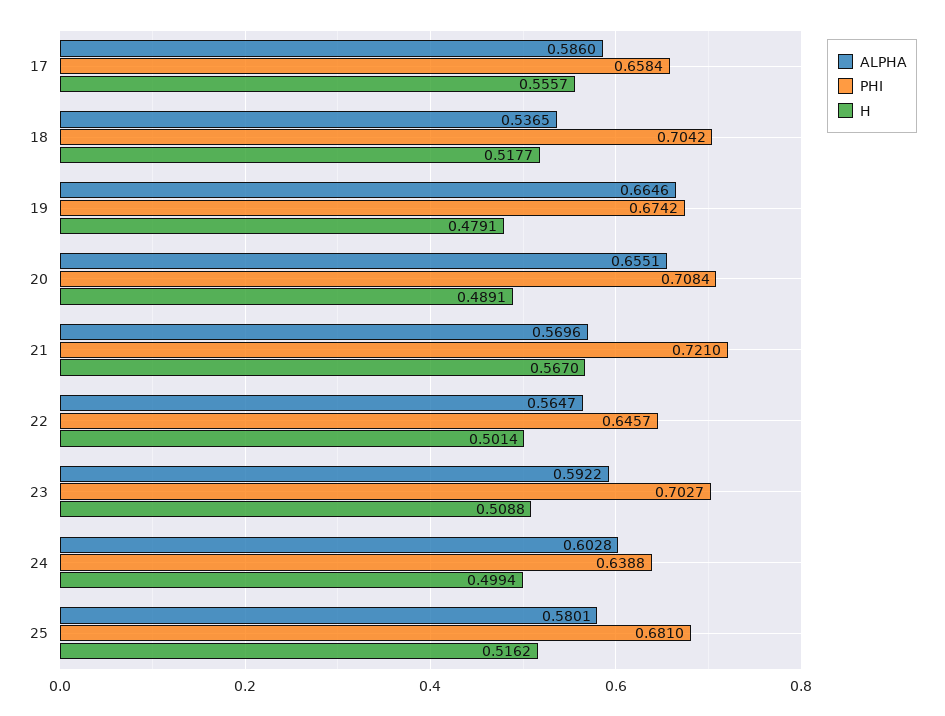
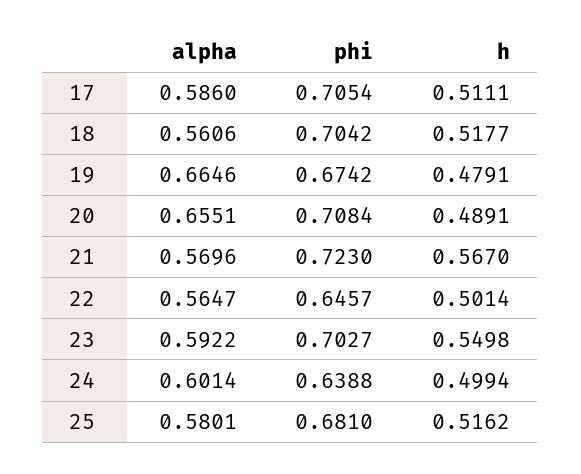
  {
    "ALPHA": {
      "17": 0.586,
-     "18": 0.5365,
+     "18": 0.5606,
      "19": 0.6646,
      "20": 0.6551,
      "21": 0.5696,
      "22": 0.5647,
      "23": 0.5922,
-     "24": 0.6028,
+     "24": 0.6014,
      "25": 0.5801
    },
    "PHI": {
-     "17": 0.6584,
+     "17": 0.7054,
      "18": 0.7042,
      "19": 0.6742,
      "20": 0.7084,
-     "21": 0.721,
+     "21": 0.723,
      "22": 0.6457,
      "23": 0.7027,
      "24": 0.6388,
      "25": 0.681
    },
    "H": {
-     "17": 0.5557,
+     "17": 0.5111,
      "18": 0.5177,
      "19": 0.4791,
      "20": 0.4891,
      "21": 0.567,
      "22": 0.5014,
-     "23": 0.5088,
+     "23": 0.5498,
      "24": 0.4994,
      "25": 0.5162
    }
  }

